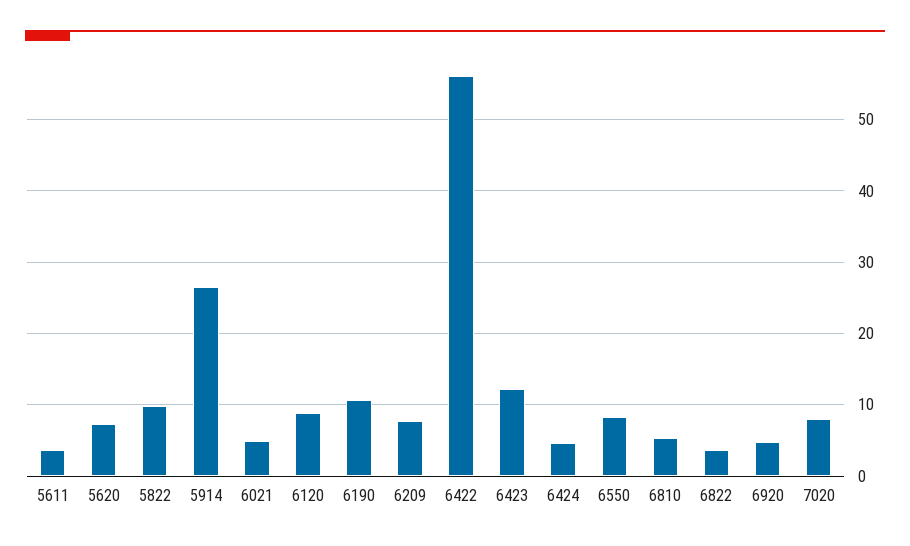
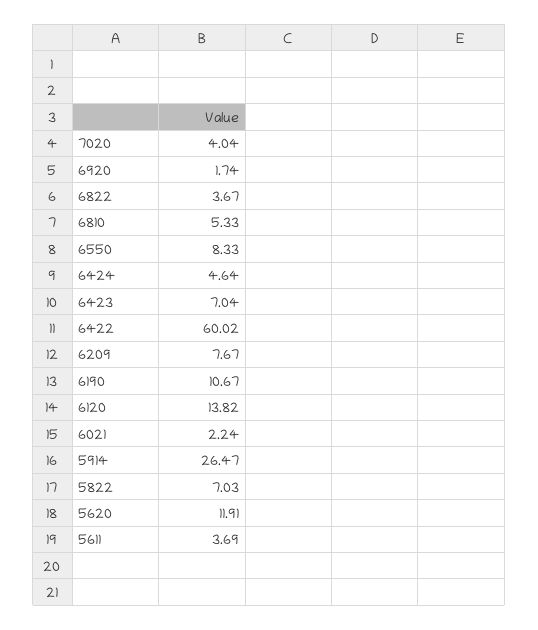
  {
    "5611": 3.69,
-   "5620": 7,
+   "5620": 11.91,
-   "5822": 10,
+   "5822": 7.03,
    "5914": 26.47,
-   "6021": 5,
+   "6021": 2.24,
-   "6120": 9,
+   "6120": 13.82,
    "6190": 10.67,
    "6209": 7.67,
-   "6422": 56,
+   "6422": 60.02,
-   "6423": 12,
+   "6423": 7.04,
    "6424": 4.64,
    "6550": 8.33,
    "6810": 5.33,
    "6822": 3.67,
-   "6920": 5,
+   "6920": 1.74,
-   "7020": 8
+   "7020": 4.04
  }

